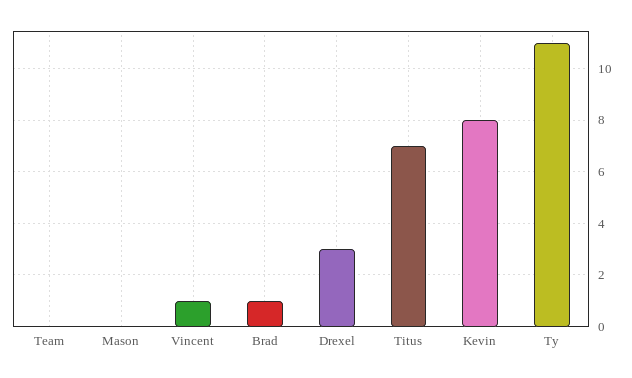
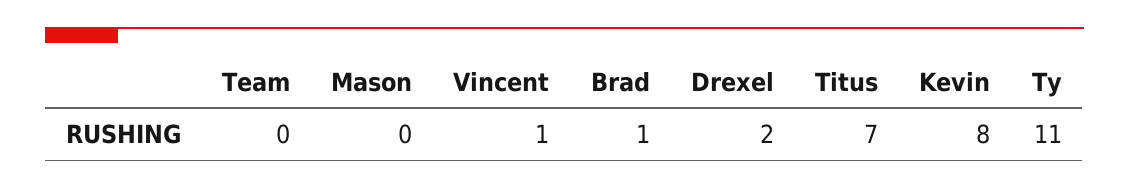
  {
    "Team": 0,
    "Mason": 0,
    "Vincent": 1,
    "Brad": 1,
-   "Drexel": 3,
+   "Drexel": 2,
    "Titus": 7,
    "Kevin": 8,
    "Ty": 11
  }

